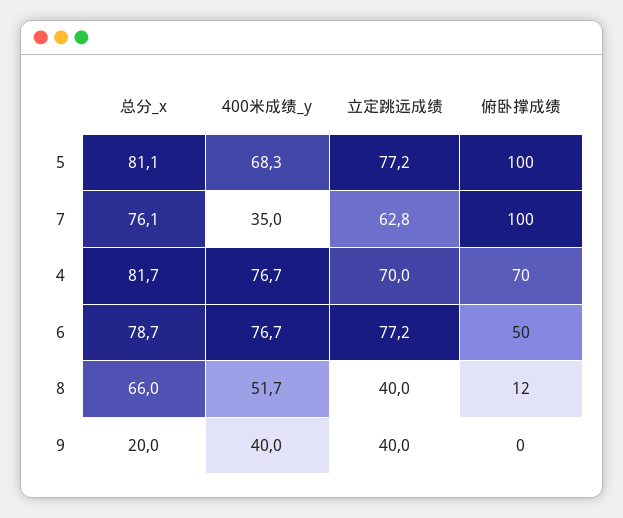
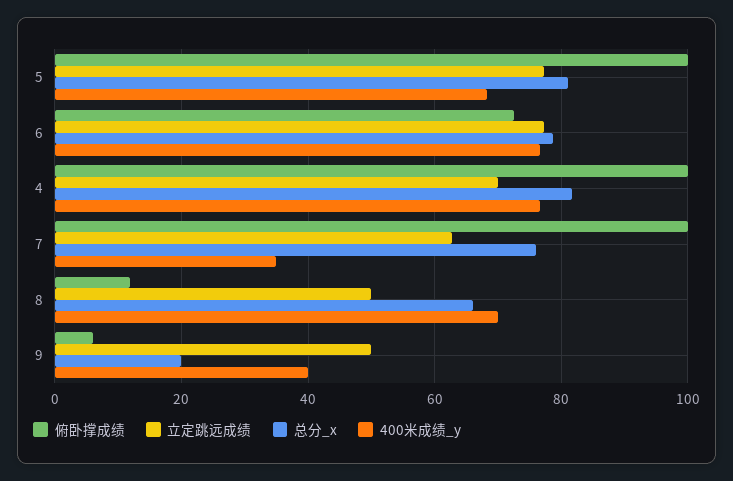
  {
    "总分_x": {
      "5": 81.1,
      "7": 76.1,
      "4": 81.7,
      "6": 78.7,
      "8": 66,
      "9": 20
    },
    "400米成绩_y": {
      "5": 68.3,
      "7": 35,
      "4": 76.7,
      "6": 76.7,
-     "8": 51.7,
+     "8": 70,
      "9": 40
    },
    "立定跳远成绩": {
      "5": 77.2,
      "7": 62.8,
      "4": 70,
      "6": 77.2,
-     "8": 40,
+     "8": 50,
-     "9": 40
+     "9": 50
    },
    "俯卧撑成绩": {
      "5": 100,
      "7": 100,
-     "4": 70,
+     "4": 100,
-     "6": 50,
+     "6": 72,
      "8": 12,
-     "9": 0
+     "9": 6
    }
  }

